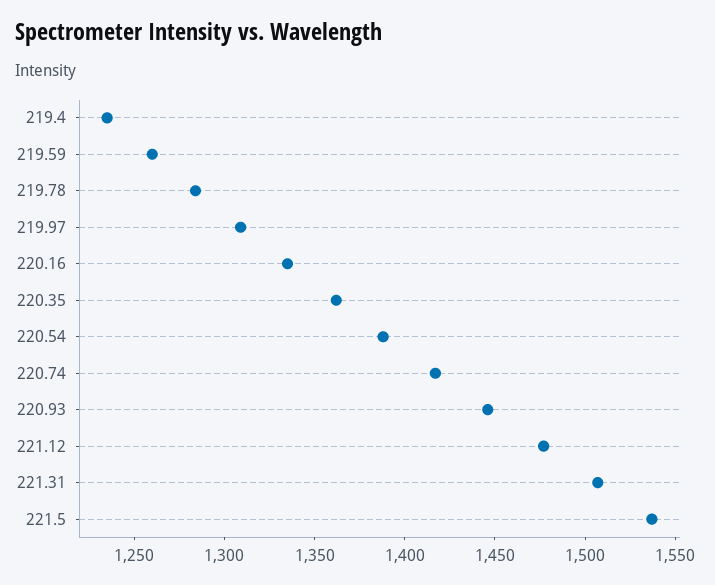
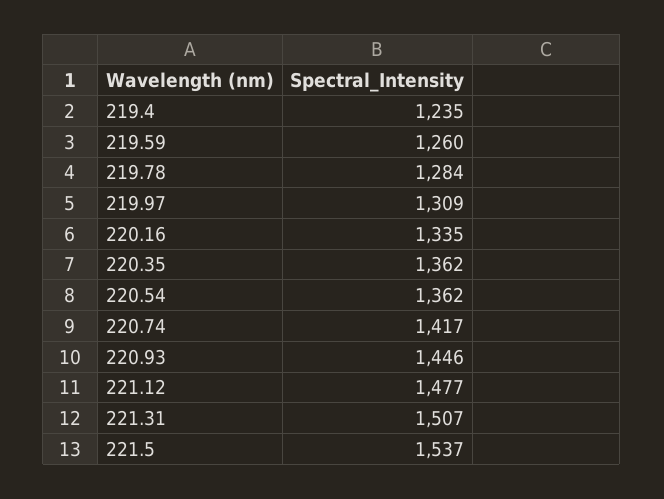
  {
    "219.4": 1235,
    "219.59": 1260,
    "219.78": 1284,
    "219.97": 1309,
    "220.16": 1335,
    "220.35": 1362,
-   "220.54": 1390,
+   "220.54": 1362,
    "220.74": 1417,
    "220.93": 1446,
    "221.12": 1477,
    "221.31": 1507,
    "221.5": 1537
  }

